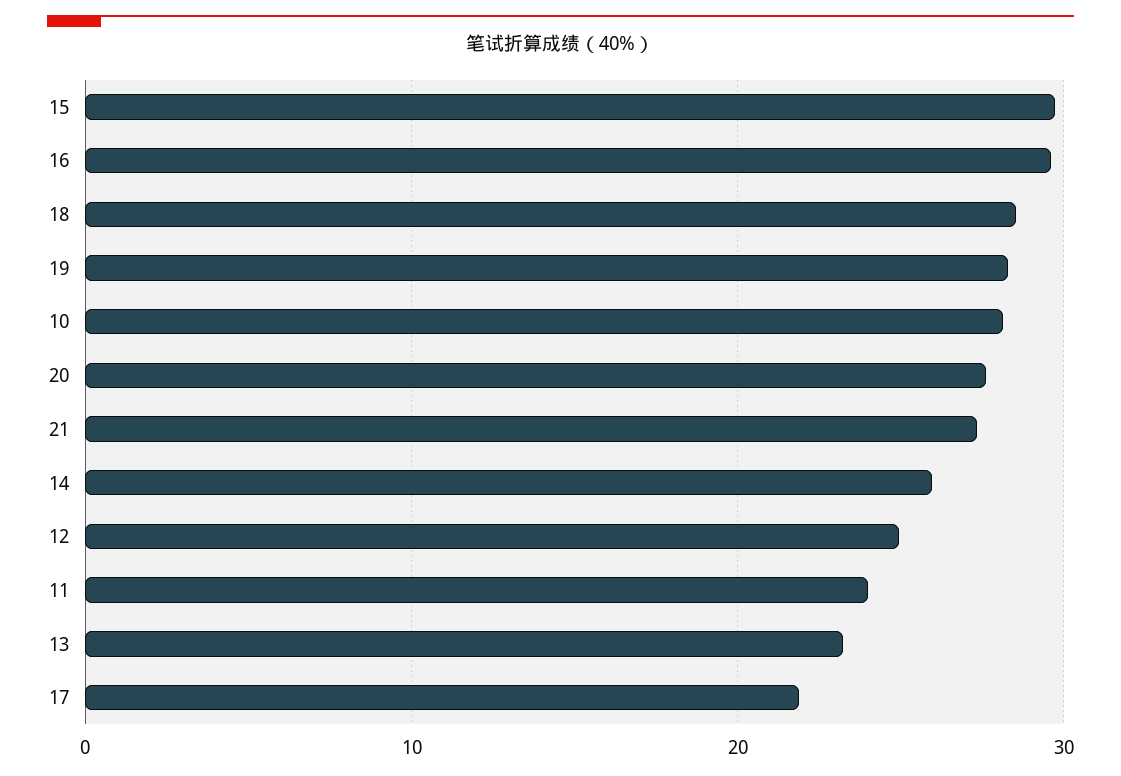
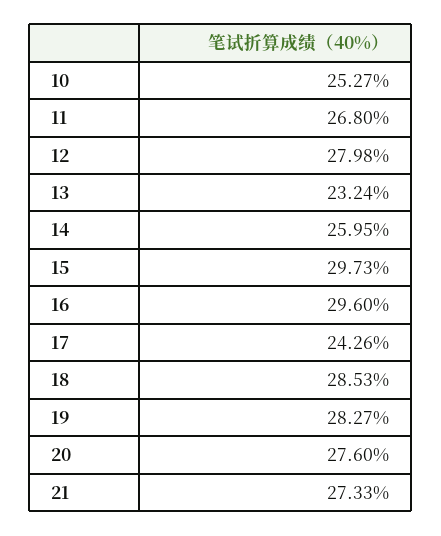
  {
    "15": 29.73,
    "16": 29.6,
    "18": 28.53,
    "19": 28.27,
-   "10": 28,
+   "10": 25.27,
    "20": 27.6,
    "21": 27.33,
    "14": 25.95,
-   "12": 25,
+   "12": 27.98,
-   "11": 24,
+   "11": 26.8,
    "13": 23.24,
-   "17": 22
+   "17": 24.26
  }

